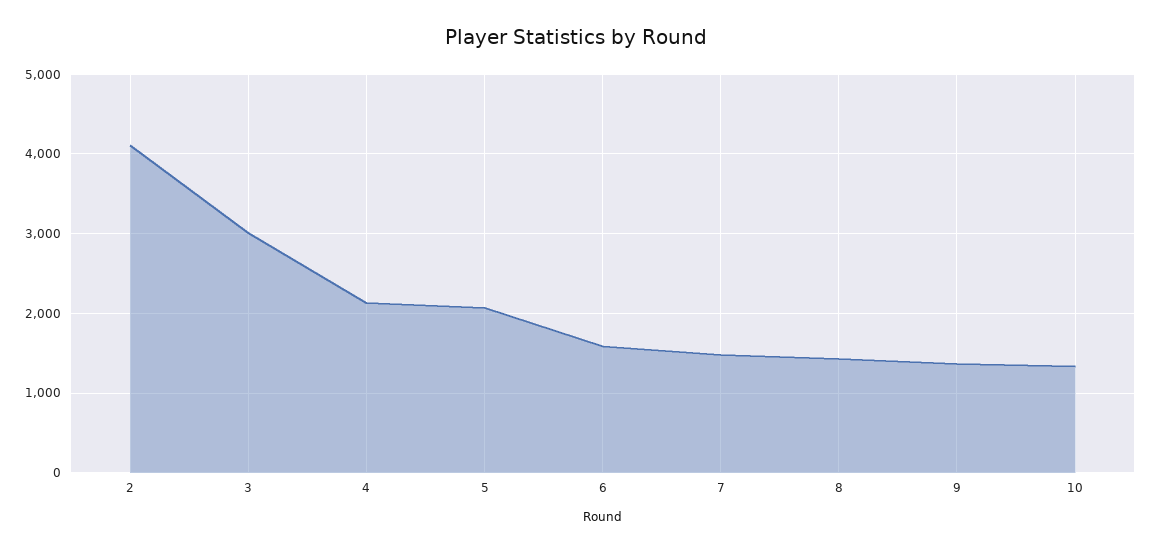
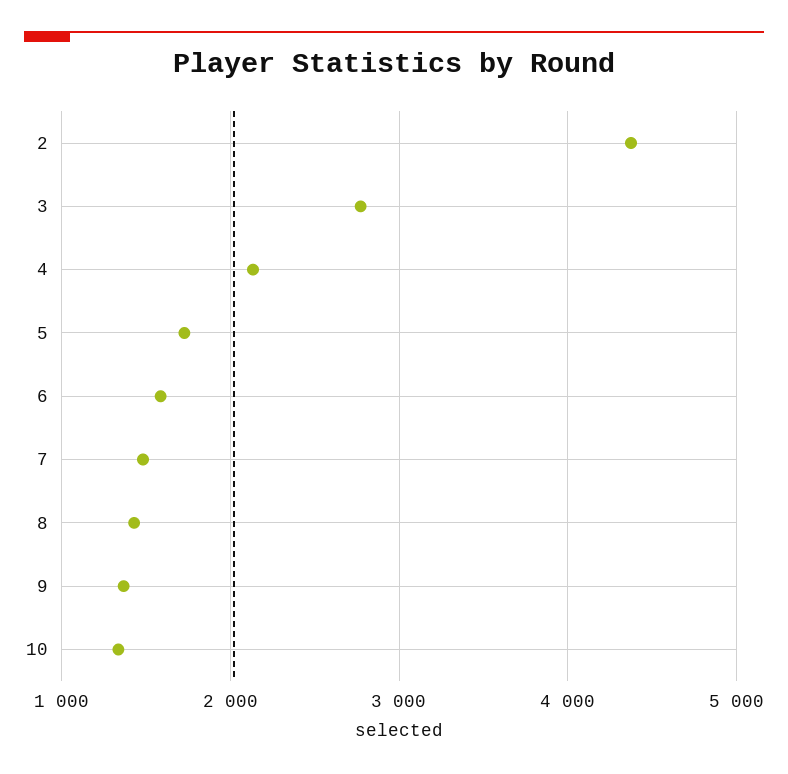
  {
-   "2": 4100,
+   "2": 4400,
-   "3": 3000,
+   "3": 2800,
    "4": 2100,
-   "5": 2100,
+   "5": 1700,
    "6": 1600,
    "7": 1500,
    "8": 1400,
    "9": 1400,
    "10": 1300
  }

